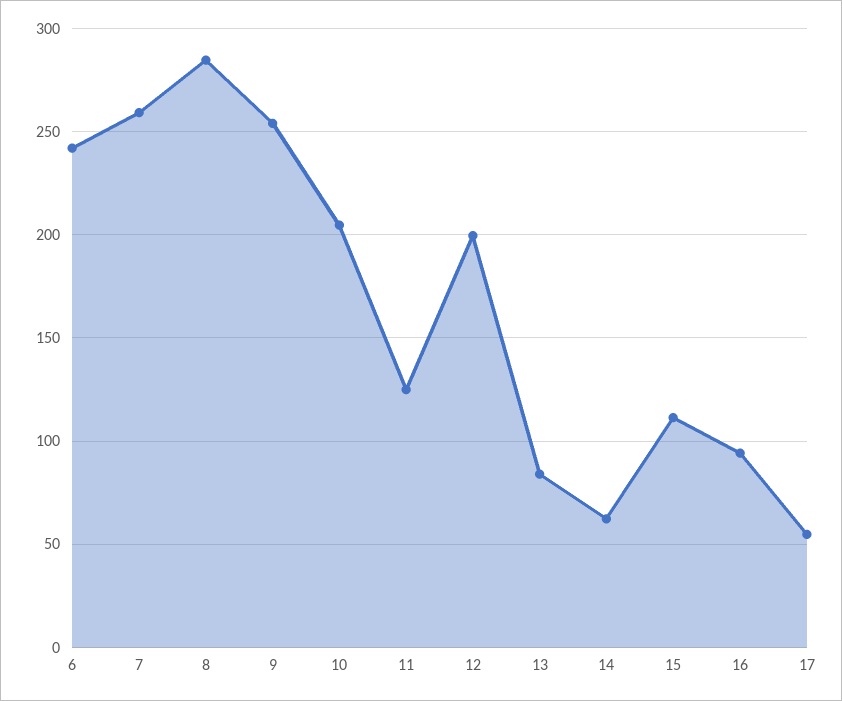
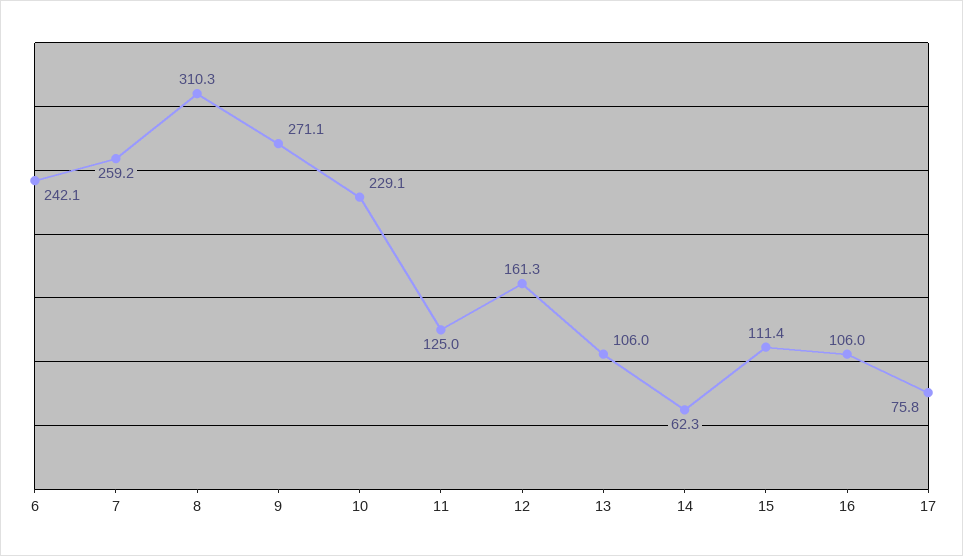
  {
    "6": 242.1,
    "7": 259.2,
-   "8": 285,
+   "8": 310.3,
-   "9": 255,
+   "9": 271.1,
-   "10": 205,
+   "10": 229.1,
    "11": 125,
-   "12": 200,
+   "12": 161.3,
-   "13": 85,
+   "13": 106,
    "14": 62.3,
    "15": 111.4,
-   "16": 95,
+   "16": 106,
-   "17": 55
+   "17": 75.8
  }

